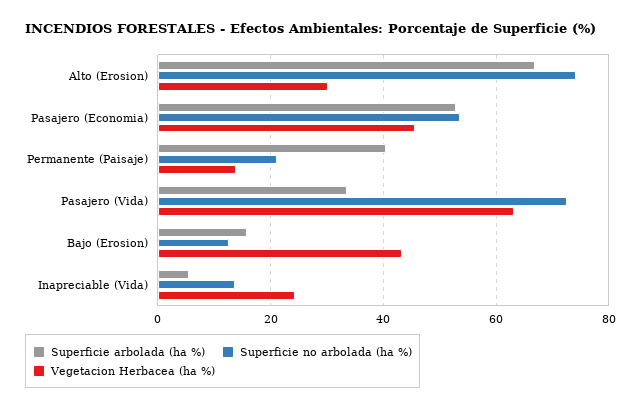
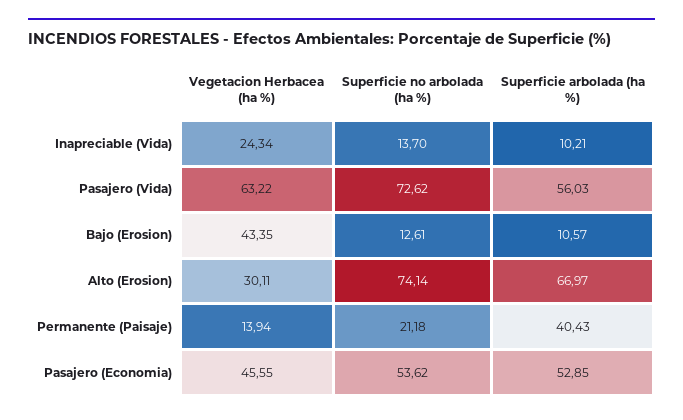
  {
    "Superficie arbolada (ha %)": {
      "Alto (Erosion)": 66.97,
      "Pasajero (Economia)": 52.85,
      "Permanente (Paisaje)": 40.43,
-     "Pasajero (Vida)": 34,
+     "Pasajero (Vida)": 56.03,
-     "Bajo (Erosion)": 16,
+     "Bajo (Erosion)": 10.57,
-     "Inapreciable (Vida)": 6
+     "Inapreciable (Vida)": 10.21
    },
    "Superficie no arbolada (ha %)": {
      "Alto (Erosion)": 74.14,
      "Pasajero (Economia)": 53.62,
      "Permanente (Paisaje)": 21.18,
      "Pasajero (Vida)": 72.62,
      "Bajo (Erosion)": 12.61,
      "Inapreciable (Vida)": 13.7
    },
    "Vegetacion Herbacea (ha %)": {
      "Alto (Erosion)": 30.11,
      "Pasajero (Economia)": 45.55,
      "Permanente (Paisaje)": 13.94,
      "Pasajero (Vida)": 63.22,
      "Bajo (Erosion)": 43.35,
      "Inapreciable (Vida)": 24.34
    }
  }

